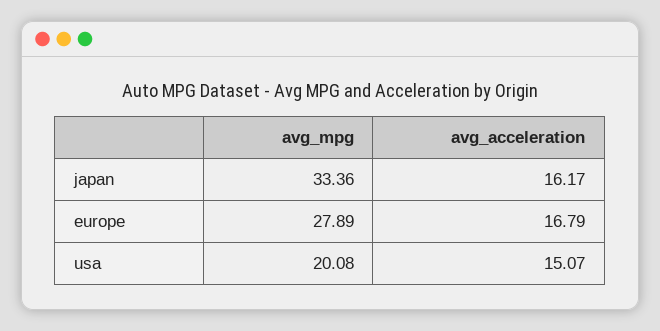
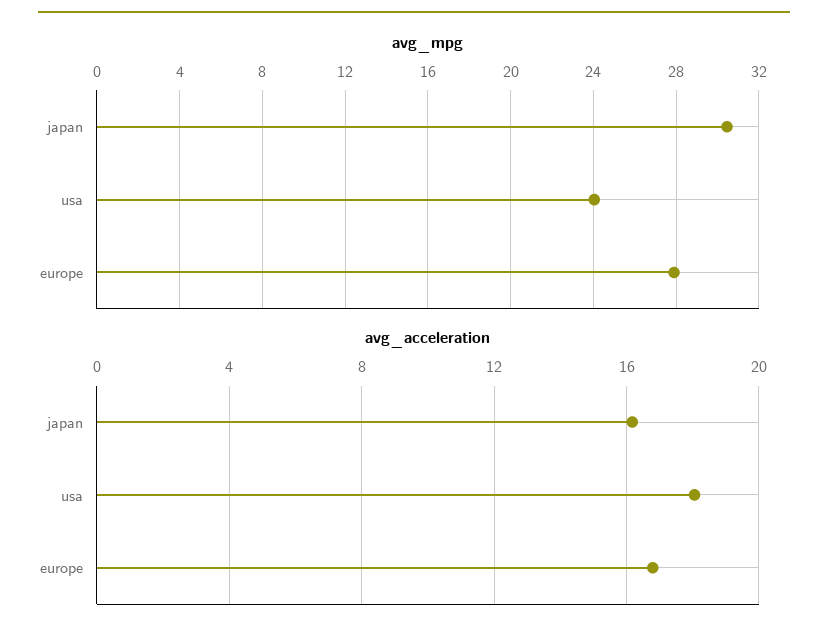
  {
    "avg_mpg": {
-     "japan": 33.36,
+     "japan": 30.5,
      "europe": 27.89,
-     "usa": 20.08
+     "usa": 24
    },
    "avg_acceleration": {
      "japan": 16.17,
      "europe": 16.79,
-     "usa": 15.07
+     "usa": 18
    }
  }

